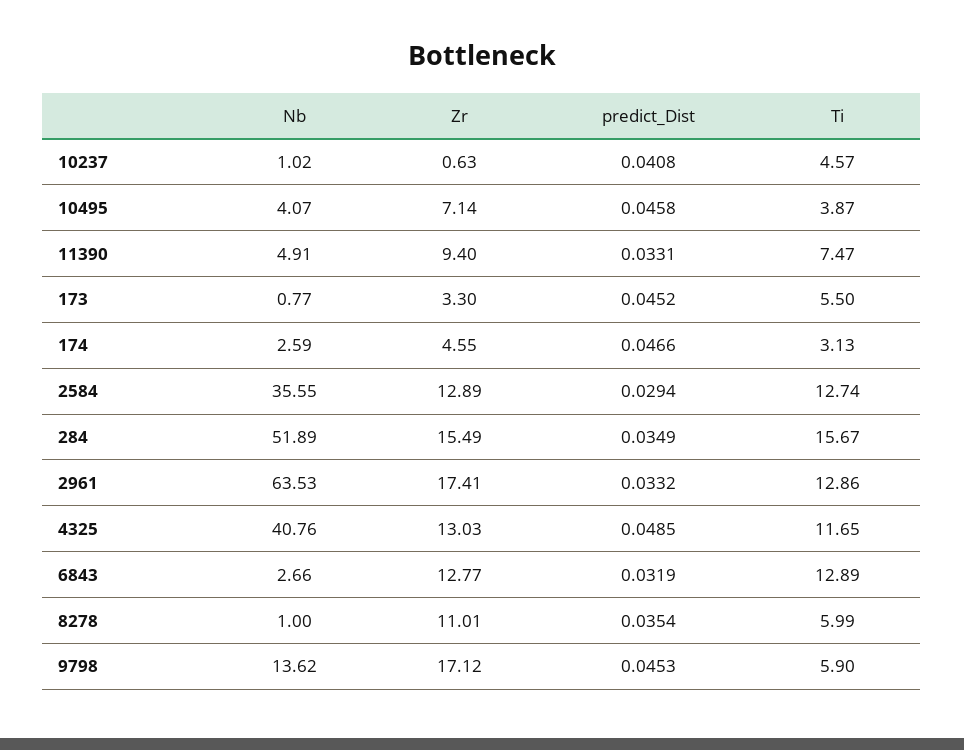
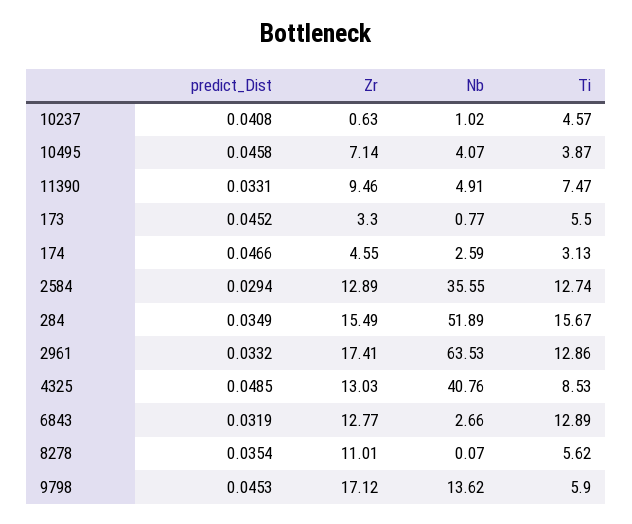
  {
    "Nb": {
      "10237": 1.02,
      "10495": 4.07,
      "11390": 4.91,
      "173": 0.77,
      "174": 2.59,
      "2584": 35.55,
      "284": 51.89,
      "2961": 63.53,
      "4325": 40.76,
      "6843": 2.66,
-     "8278": 1,
+     "8278": 0.07,
      "9798": 13.62
    },
    "Zr": {
      "10237": 0.63,
      "10495": 7.14,
-     "11390": 9.4,
+     "11390": 9.46,
      "173": 3.3,
      "174": 4.55,
      "2584": 12.89,
      "284": 15.49,
      "2961": 17.41,
      "4325": 13.03,
      "6843": 12.77,
      "8278": 11.01,
      "9798": 17.12
    },
    "predict_Dist": {
      "10237": 0.0408,
      "10495": 0.0458,
      "11390": 0.0331,
      "173": 0.0452,
      "174": 0.0466,
      "2584": 0.0294,
      "284": 0.0349,
      "2961": 0.0332,
      "4325": 0.0485,
      "6843": 0.0319,
      "8278": 0.0354,
      "9798": 0.0453
    },
    "Ti": {
      "10237": 4.57,
      "10495": 3.87,
      "11390": 7.47,
      "173": 5.5,
      "174": 3.13,
      "2584": 12.74,
      "284": 15.67,
      "2961": 12.86,
-     "4325": 11.65,
+     "4325": 8.53,
      "6843": 12.89,
-     "8278": 5.99,
+     "8278": 5.62,
      "9798": 5.9
    }
  }

